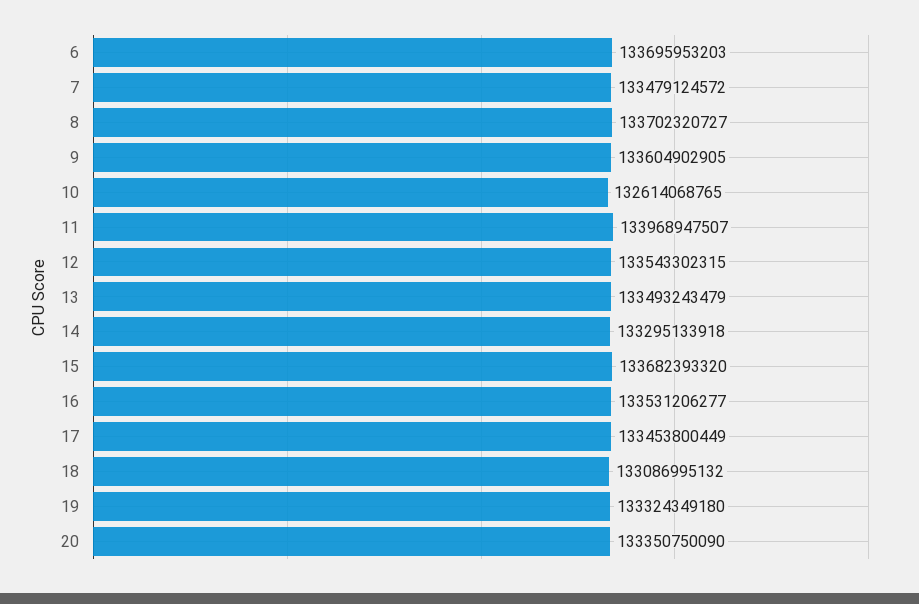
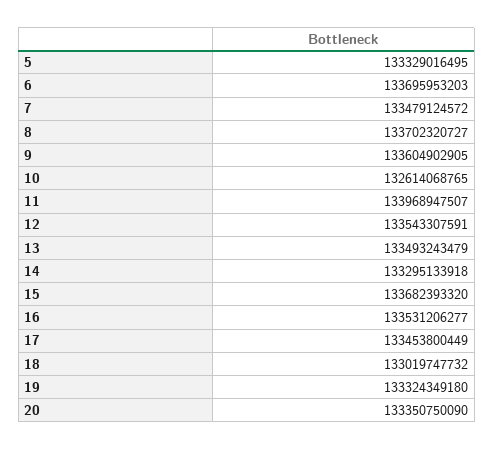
  {
    "6": 133695953203,
    "7": 133479124572,
    "8": 133702320727,
    "9": 133604902905,
    "10": 132614068765,
    "11": 133968947507,
-   "12": 133543302315,
+   "12": 133543307591,
    "13": 133493243479,
    "14": 133295133918,
    "15": 133682393320,
    "16": 133531206277,
    "17": 133453800449,
-   "18": 133086995132,
+   "18": 133019747732,
    "19": 133324349180,
-   "20": 133350750090
+   "20": 133350750090,
+   "5": 133329016495
  }

